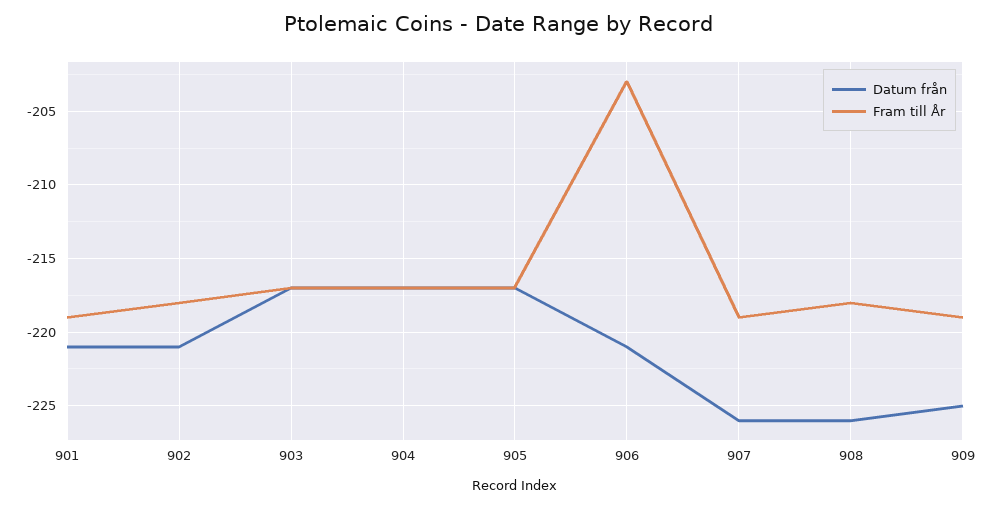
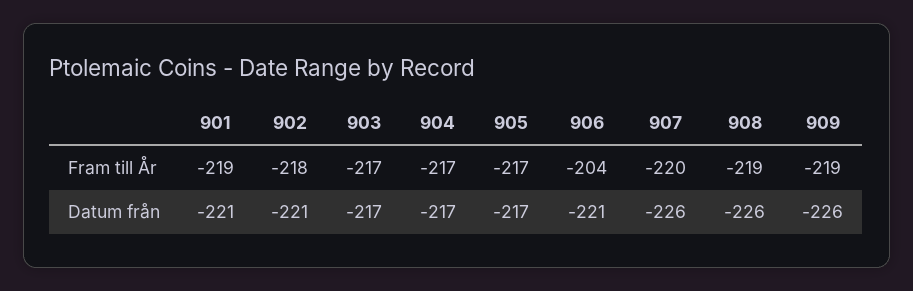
  {
    "Datum från": {
      "901": -221,
      "902": -221,
      "903": -217,
      "904": -217,
      "905": -217,
      "906": -221,
      "907": -226,
      "908": -226,
-     "909": -225
+     "909": -226
    },
    "Fram till År": {
      "901": -219,
      "902": -218,
      "903": -217,
      "904": -217,
      "905": -217,
-     "906": -203,
+     "906": -204,
-     "907": -219,
+     "907": -220,
-     "908": -218,
+     "908": -219,
      "909": -219
    }
  }

